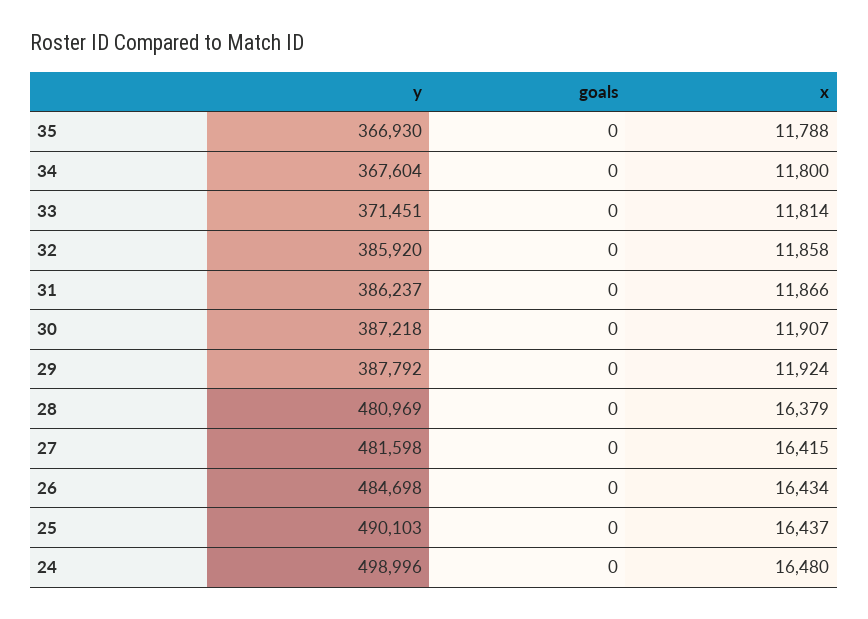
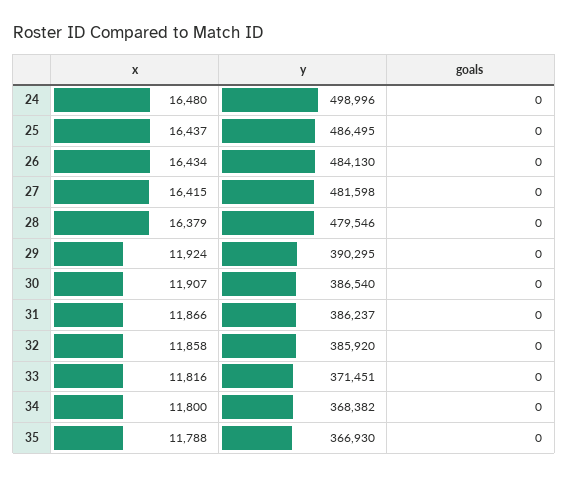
  {
    "y": {
      "35": 366930,
-     "34": 367604,
+     "34": 368382,
      "33": 371451,
      "32": 385920,
      "31": 386237,
-     "30": 387218,
+     "30": 386540,
-     "29": 387792,
+     "29": 390295,
-     "28": 480969,
+     "28": 479546,
      "27": 481598,
-     "26": 484698,
+     "26": 484130,
-     "25": 490103,
+     "25": 486495,
      "24": 498996
    },
    "goals": {
      "35": 0,
      "34": 0,
      "33": 0,
      "32": 0,
      "31": 0,
      "30": 0,
      "29": 0,
      "28": 0,
      "27": 0,
      "26": 0,
      "25": 0,
      "24": 0
    },
    "x": {
      "35": 11788,
      "34": 11800,
-     "33": 11814,
+     "33": 11816,
      "32": 11858,
      "31": 11866,
      "30": 11907,
      "29": 11924,
      "28": 16379,
      "27": 16415,
      "26": 16434,
      "25": 16437,
      "24": 16480
    }
  }

